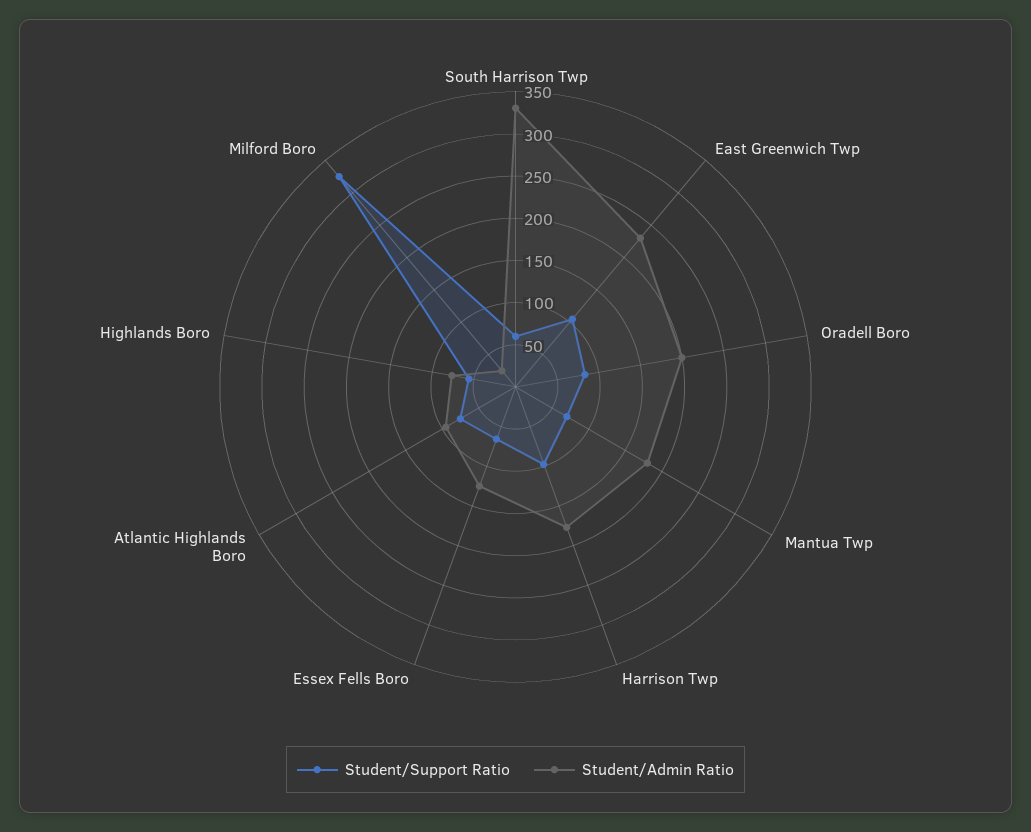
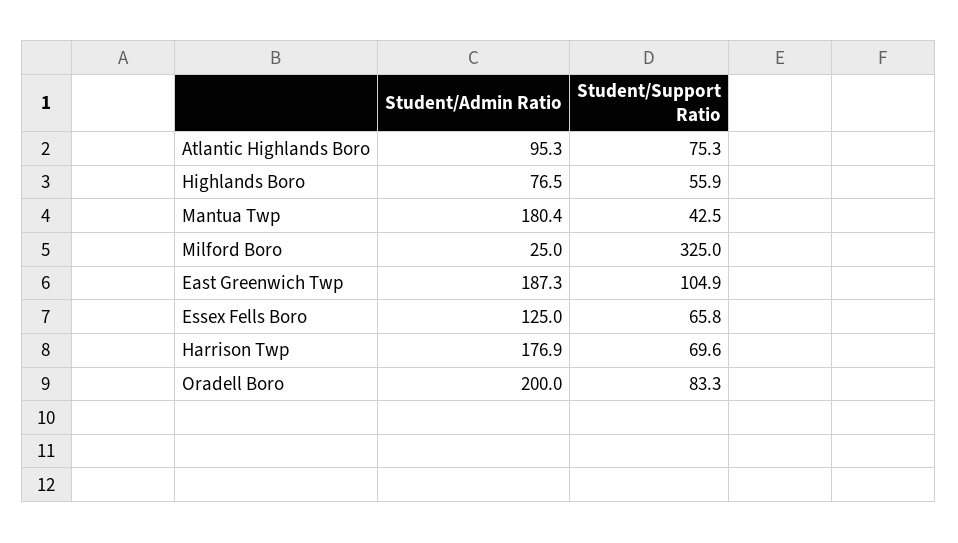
  {
    "Student/Support Ratio": {
-     "South Harrison Twp": 60,
      "East Greenwich Twp": 104.9,
      "Oradell Boro": 83.3,
-     "Mantua Twp": 70,
+     "Mantua Twp": 42.5,
-     "Harrison Twp": 100,
+     "Harrison Twp": 69.6,
      "Essex Fells Boro": 65.8,
      "Atlantic Highlands Boro": 75.3,
      "Highlands Boro": 55.9,
      "Milford Boro": 325
    },
    "Student/Admin Ratio": {
-     "South Harrison Twp": 330,
-     "East Greenwich Twp": 230,
+     "East Greenwich Twp": 187.3,
      "Oradell Boro": 200,
      "Mantua Twp": 180.4,
      "Harrison Twp": 176.9,
      "Essex Fells Boro": 125,
      "Atlantic Highlands Boro": 95.3,
      "Highlands Boro": 76.5,
      "Milford Boro": 25
    }
  }

